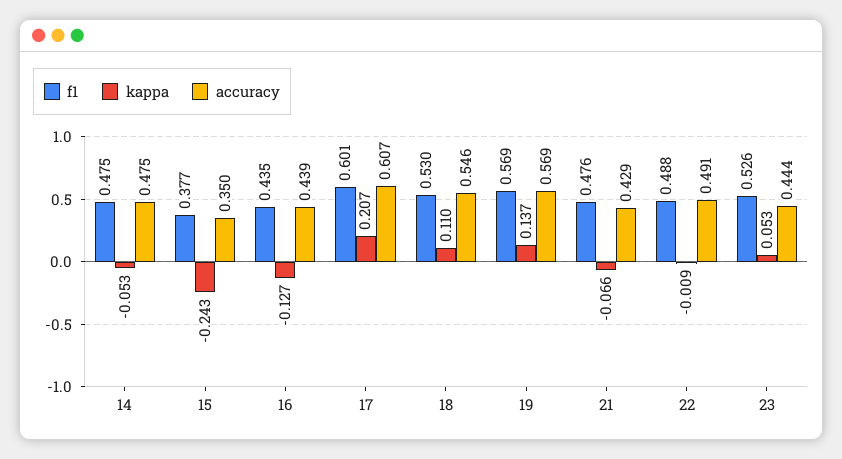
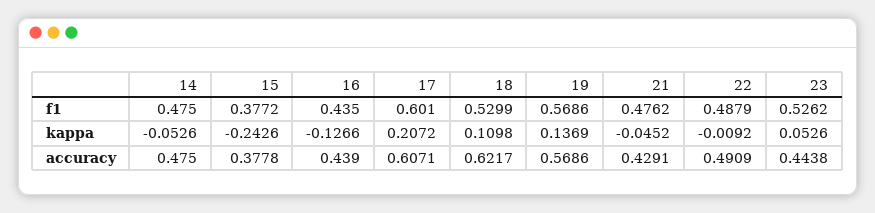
  {
    "f1": {
      "14": 0.475,
      "15": 0.3772,
      "16": 0.435,
      "17": 0.601,
      "18": 0.5299,
      "19": 0.5686,
      "21": 0.4762,
      "22": 0.4879,
      "23": 0.5262
    },
    "kappa": {
      "14": -0.0526,
      "15": -0.2426,
      "16": -0.1266,
      "17": 0.2072,
      "18": 0.1098,
      "19": 0.1369,
-     "21": -0.066,
+     "21": -0.0452,
      "22": -0.0092,
      "23": 0.0526
    },
    "accuracy": {
      "14": 0.475,
-     "15": 0.35,
+     "15": 0.3778,
      "16": 0.439,
      "17": 0.6071,
-     "18": 0.546,
+     "18": 0.6217,
      "19": 0.5686,
      "21": 0.4291,
      "22": 0.4909,
      "23": 0.4438
    }
  }

